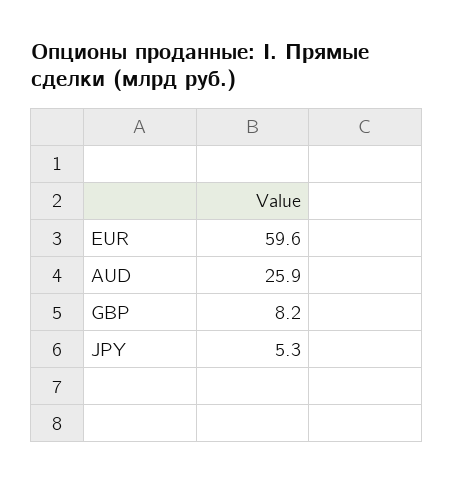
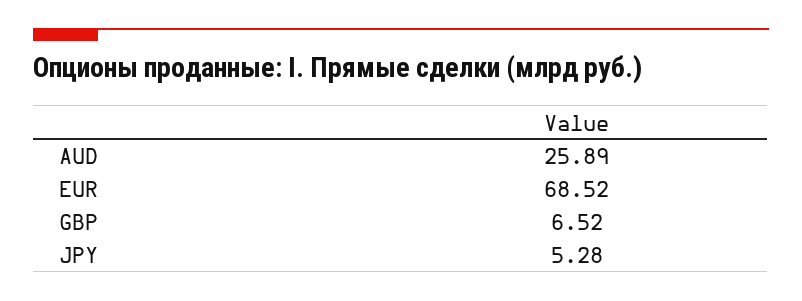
  {
-   "EUR": 59.6,
+   "EUR": 68.52,
    "AUD": 25.89,
-   "GBP": 8.2,
+   "GBP": 6.52,
    "JPY": 5.28
  }

